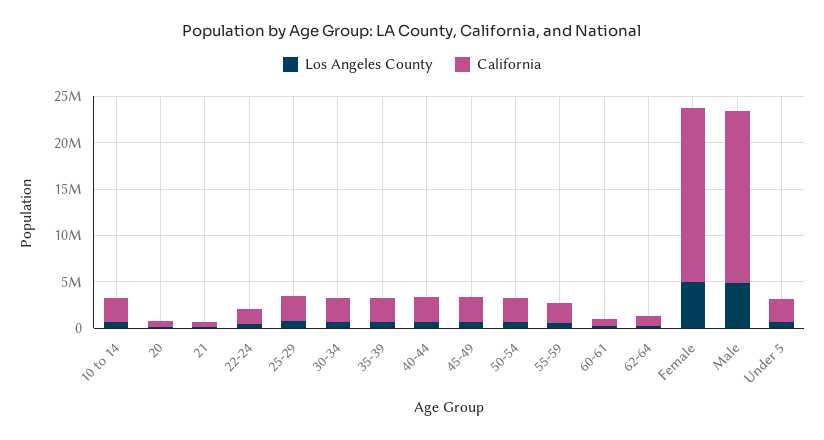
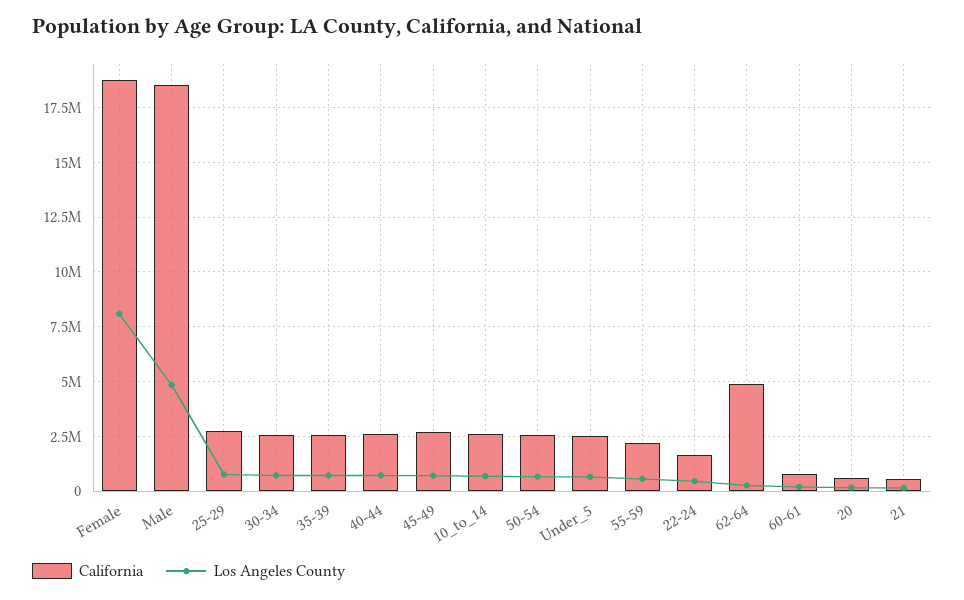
  {
    "Los Angeles County": {
      "10 to 14": 500000,
      "20": 0,
      "21": 0,
      "22-24": 500000,
      "25-29": 1000000,
      "30-34": 500000,
      "35-39": 500000,
      "40-44": 500000,
      "45-49": 500000,
      "50-54": 500000,
      "55-59": 500000,
      "60-61": 0,
      "62-64": 500000,
-     "Female": 5000000,
+     "Female": 8000000,
      "Male": 5000000,
      "Under 5": 500000
    },
    "California": {
      "10 to 14": 2500000,
      "20": 500000,
      "21": 500000,
      "22-24": 1500000,
      "25-29": 2500000,
      "30-34": 2500000,
      "35-39": 2500000,
      "40-44": 2500000,
      "45-49": 2500000,
      "50-54": 2500000,
      "55-59": 2000000,
      "60-61": 1000000,
-     "62-64": 1000000,
+     "62-64": 5000000,
      "Female": 18500000,
      "Male": 18500000,
      "Under 5": 2500000
    }
  }

